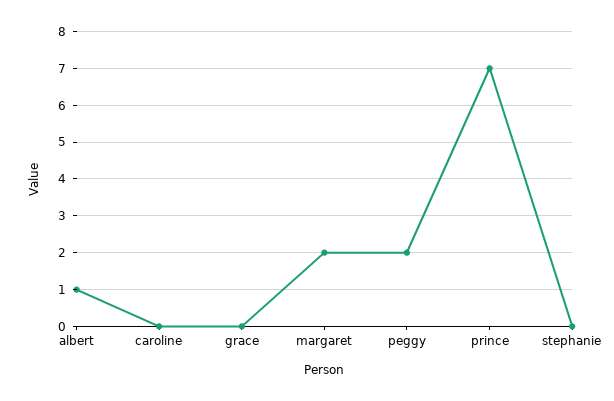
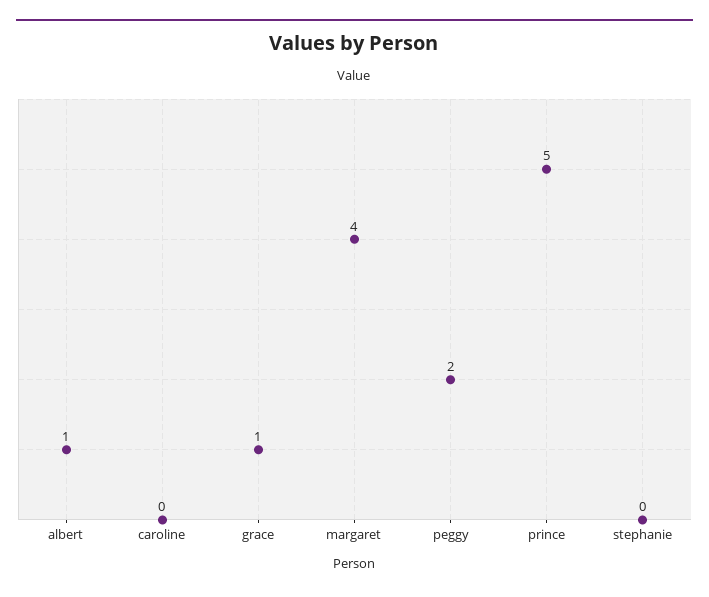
  {
    "albert": 1,
    "caroline": 0,
-   "grace": 0,
+   "grace": 1,
-   "margaret": 2,
+   "margaret": 4,
    "peggy": 2,
-   "prince": 7,
+   "prince": 5,
    "stephanie": 0
  }

